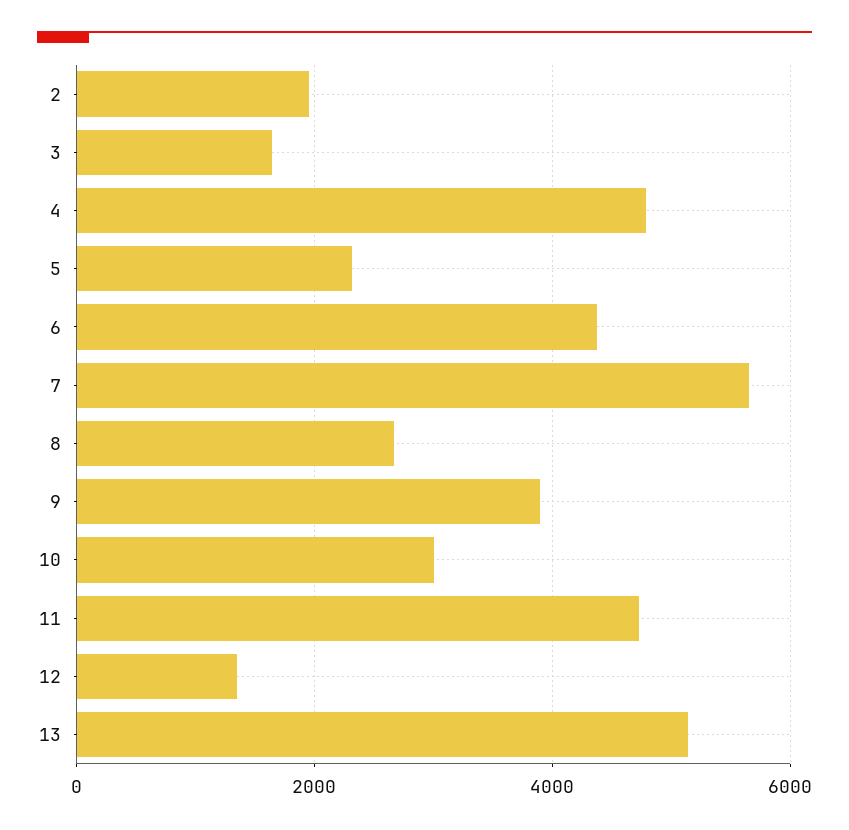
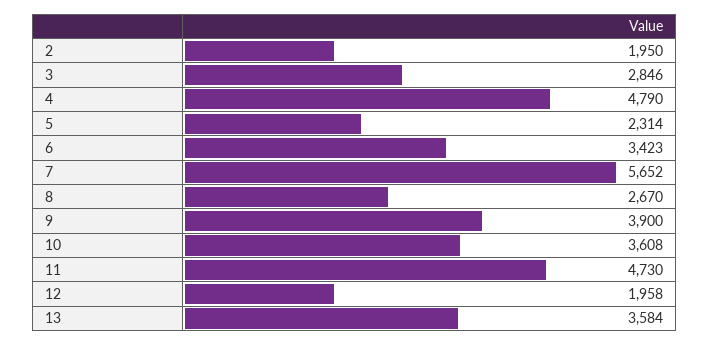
  {
    "2": 1950,
-   "3": 1600,
+   "3": 2846,
    "4": 4790,
    "5": 2314,
-   "6": 4400,
+   "6": 3423,
    "7": 5652,
    "8": 2670,
    "9": 3900,
-   "10": 3000,
+   "10": 3608,
    "11": 4730,
-   "12": 1400,
+   "12": 1958,
-   "13": 5200
+   "13": 3584
  }

